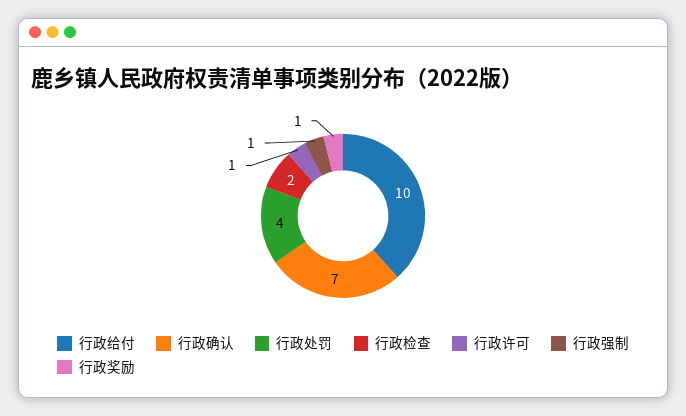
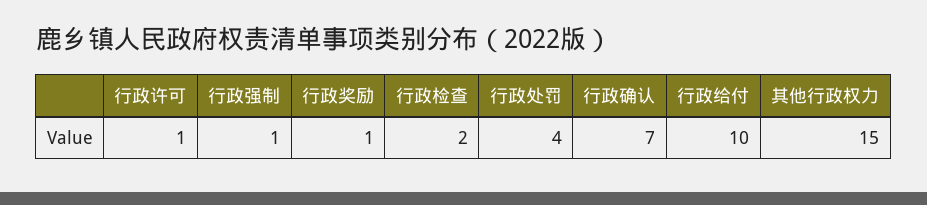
  {
    "行政给付": 10,
    "行政确认": 7,
    "行政处罚": 4,
    "行政检查": 2,
    "行政许可": 1,
    "行政强制": 1,
-   "行政奖励": 1
+   "行政奖励": 1,
+   "其他行政权力": 15
  }

